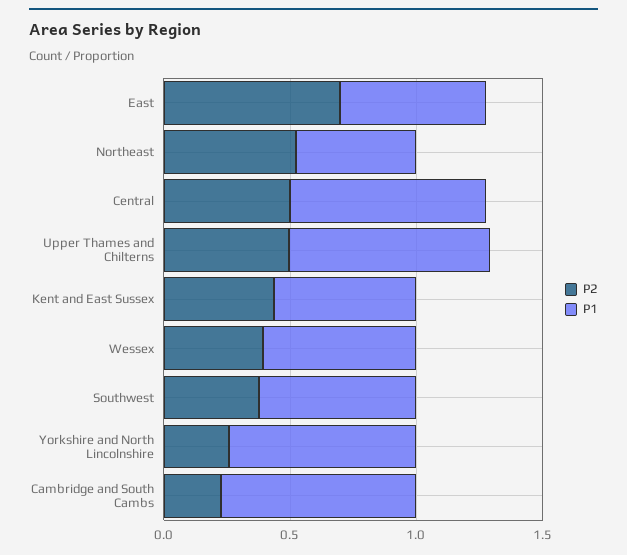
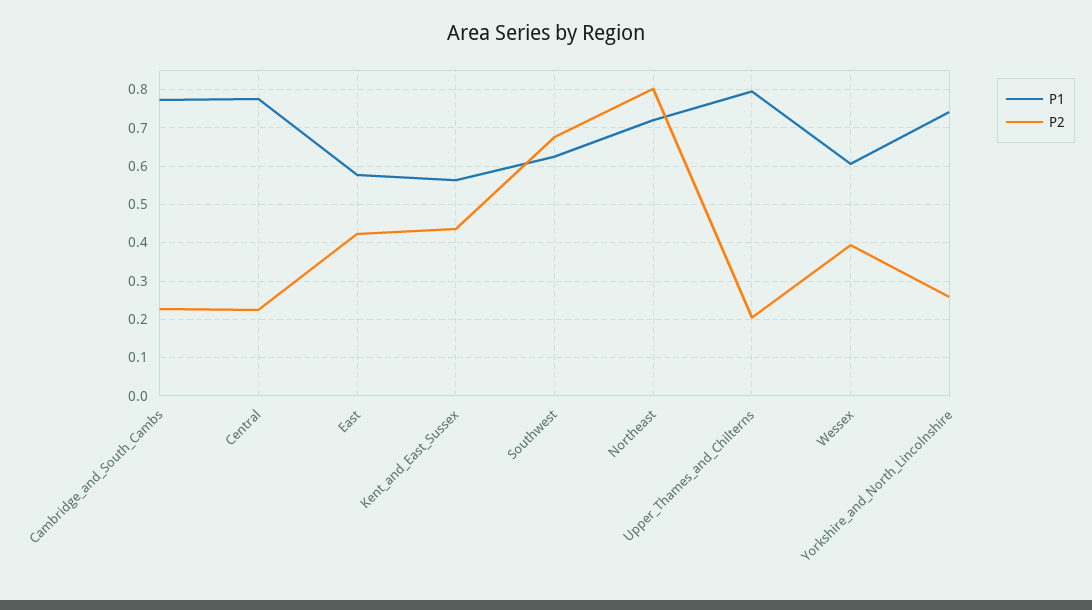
  {
    "P2": {
-     "East": 0.7,
+     "East": 0.42,
-     "Northeast": 0.5,
+     "Northeast": 0.8,
-     "Central": 0.5,
+     "Central": 0.22,
-     "Upper Thames and Chilterns": 0.5,
+     "Upper Thames and Chilterns": 0.2,
      "Kent and East Sussex": 0.44,
      "Wessex": 0.4,
-     "Southwest": 0.4,
+     "Southwest": 0.68,
      "Yorkshire and North Lincolnshire": 0.26,
      "Cambridge and South Cambs": 0.22
    },
    "P1": {
      "East": 0.58,
-     "Northeast": 0.5,
+     "Northeast": 0.72,
      "Central": 0.78,
      "Upper Thames and Chilterns": 0.8,
      "Kent and East Sussex": 0.56,
      "Wessex": 0.6,
      "Southwest": 0.62,
      "Yorkshire and North Lincolnshire": 0.74,
      "Cambridge and South Cambs": 0.78
    }
  }

